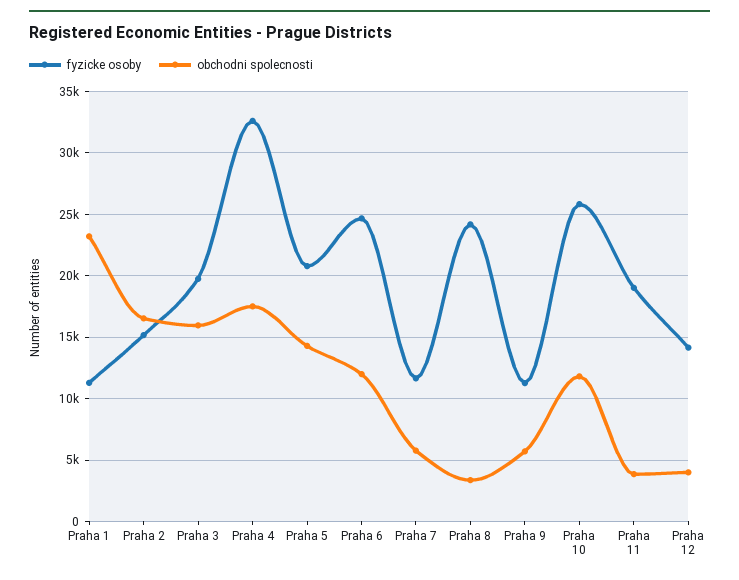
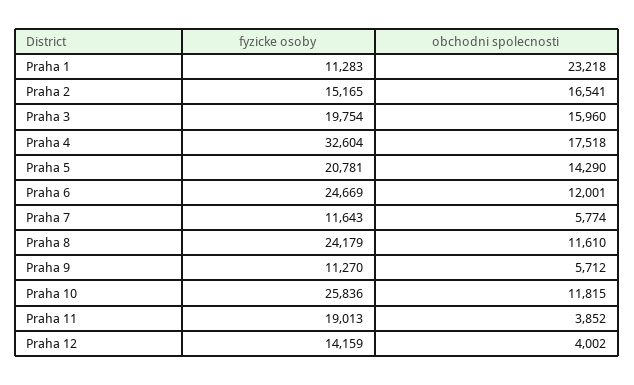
  {
    "fyzicke osoby": {
      "Praha 1": 11283,
      "Praha 2": 15165,
      "Praha 3": 19754,
      "Praha 4": 32604,
      "Praha 5": 20781,
      "Praha 6": 24669,
      "Praha 7": 11643,
      "Praha 8": 24179,
      "Praha 9": 11270,
      "Praha 10": 25836,
      "Praha 11": 19013,
      "Praha 12": 14159
    },
    "obchodni spolecnosti": {
      "Praha 1": 23218,
      "Praha 2": 16541,
      "Praha 3": 15960,
      "Praha 4": 17518,
      "Praha 5": 14290,
      "Praha 6": 12001,
      "Praha 7": 5774,
-     "Praha 8": 3500,
+     "Praha 8": 11610,
      "Praha 9": 5712,
      "Praha 10": 11815,
      "Praha 11": 3852,
      "Praha 12": 4002
    }
  }

